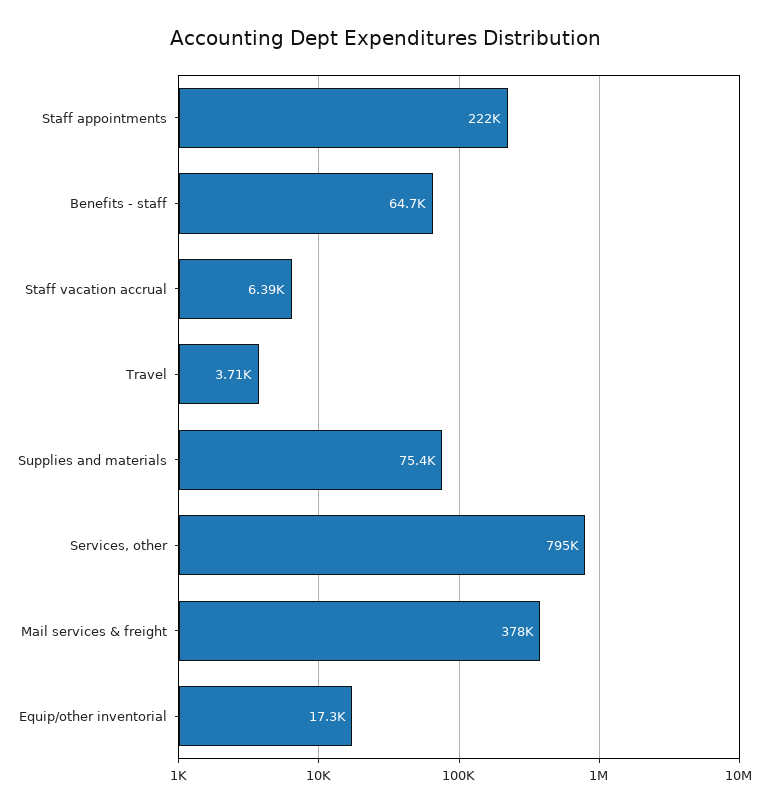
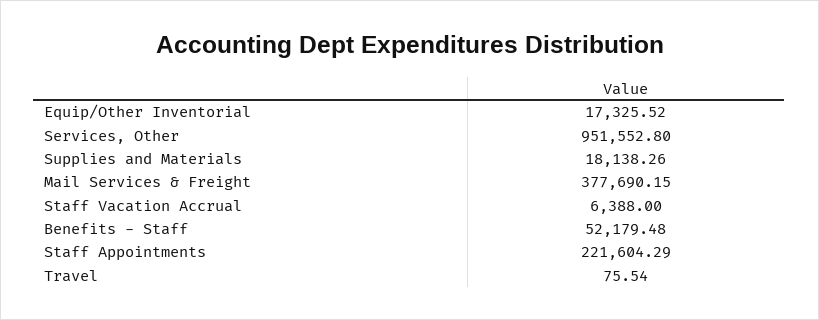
  {
    "Staff appointments": 221604.29,
-   "Benefits - staff": 64700,
+   "Benefits - staff": 52179.48,
    "Staff vacation accrual": 6388,
-   "Travel": 3710,
+   "Travel": 75.54,
-   "Supplies and materials": 75400,
+   "Supplies and materials": 18138.26,
-   "Services, other": 795000,
+   "Services, other": 951552.8,
    "Mail services & freight": 377690.15,
    "Equip/other inventorial": 17325.52
  }

